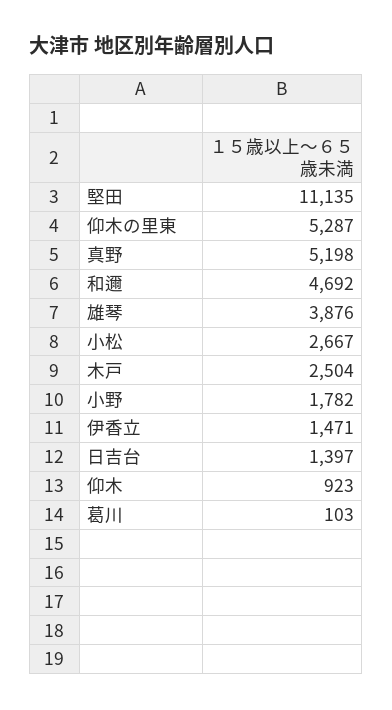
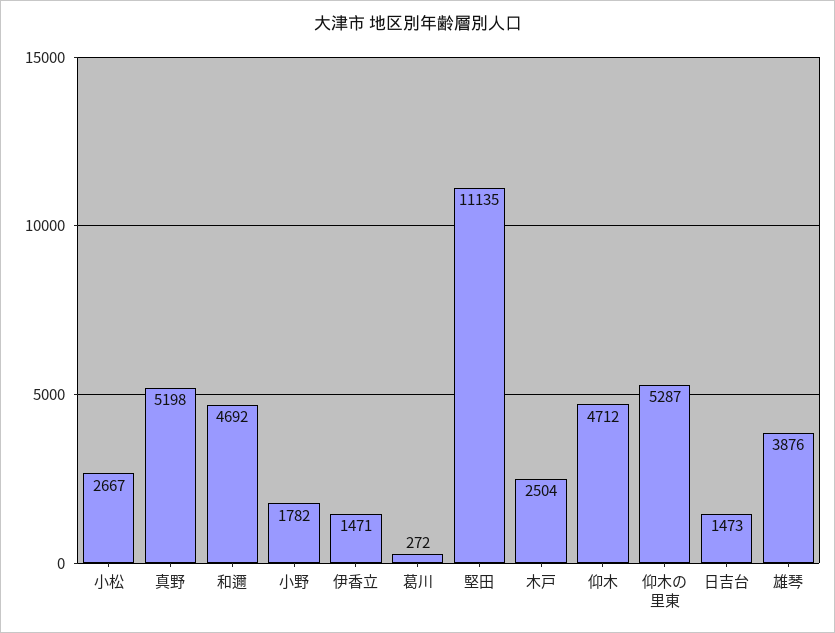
  {
    "堅田": 11135,
    "仰木の里東": 5287,
    "真野": 5198,
    "和邇": 4692,
    "雄琴": 3876,
    "小松": 2667,
    "木戸": 2504,
    "小野": 1782,
    "伊香立": 1471,
-   "日吉台": 1397,
+   "日吉台": 1473,
-   "仰木": 923,
+   "仰木": 4712,
-   "葛川": 103
+   "葛川": 272
  }

